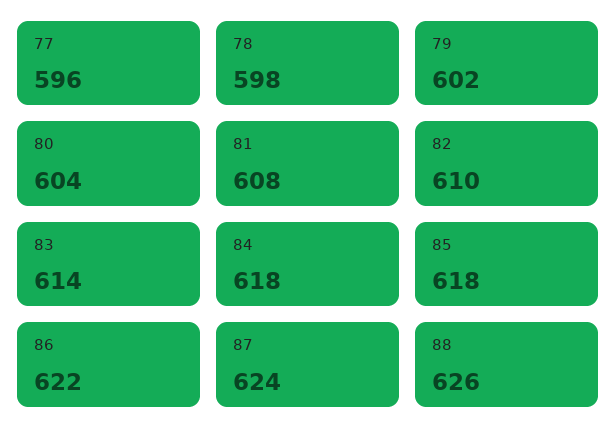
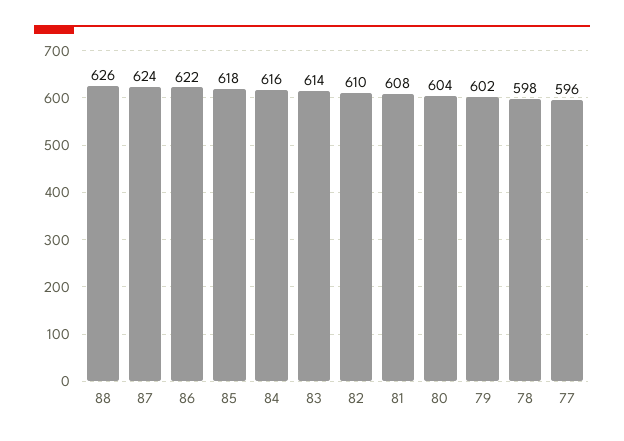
  {
    "77": 596,
    "78": 598,
    "79": 602,
    "80": 604,
    "81": 608,
    "82": 610,
    "83": 614,
-   "84": 618,
+   "84": 616,
    "85": 618,
    "86": 622,
    "87": 624,
    "88": 626
  }

